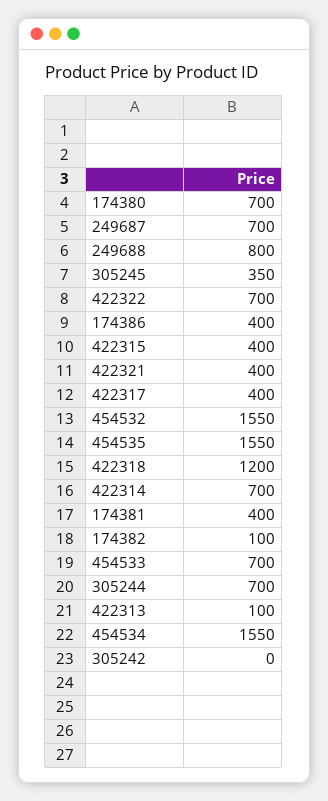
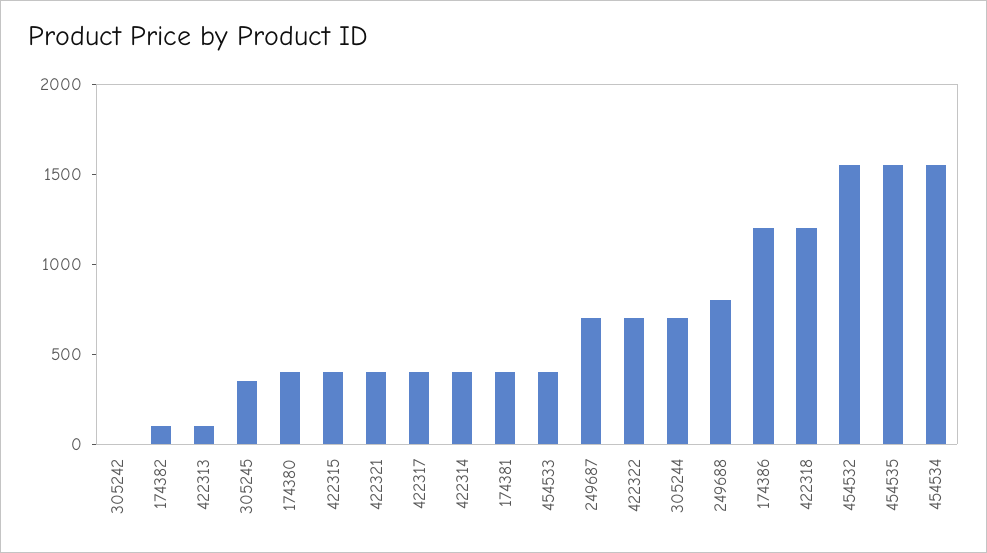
  {
-   "174380": 700,
+   "174380": 400,
    "249687": 700,
    "249688": 800,
    "305245": 350,
    "422322": 700,
-   "174386": 400,
+   "174386": 1200,
    "422315": 400,
    "422321": 400,
    "422317": 400,
    "454532": 1550,
    "454535": 1550,
    "422318": 1200,
-   "422314": 700,
+   "422314": 400,
    "174381": 400,
    "174382": 100,
-   "454533": 700,
+   "454533": 400,
    "305244": 700,
    "422313": 100,
    "454534": 1550,
    "305242": 0
  }

